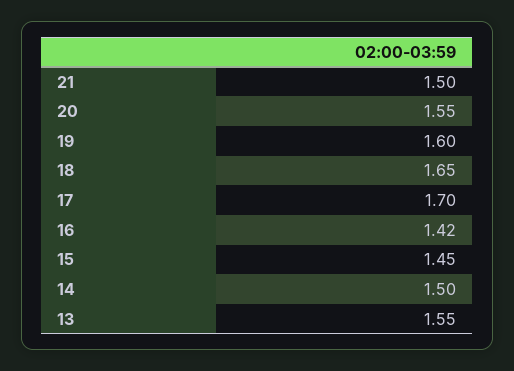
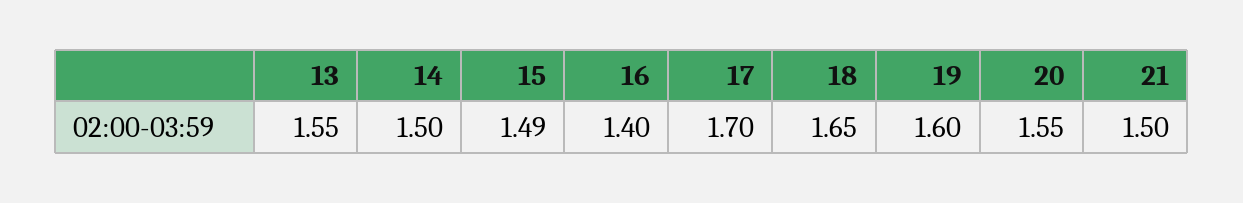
  {
    "21": 1.5,
    "20": 1.55,
    "19": 1.6,
    "18": 1.65,
    "17": 1.7,
-   "16": 1.42,
+   "16": 1.4,
-   "15": 1.45,
+   "15": 1.49,
    "14": 1.5,
    "13": 1.55
  }

